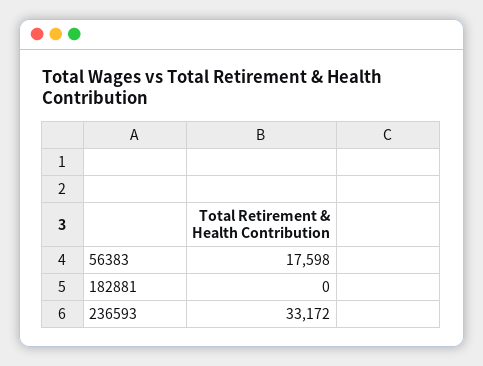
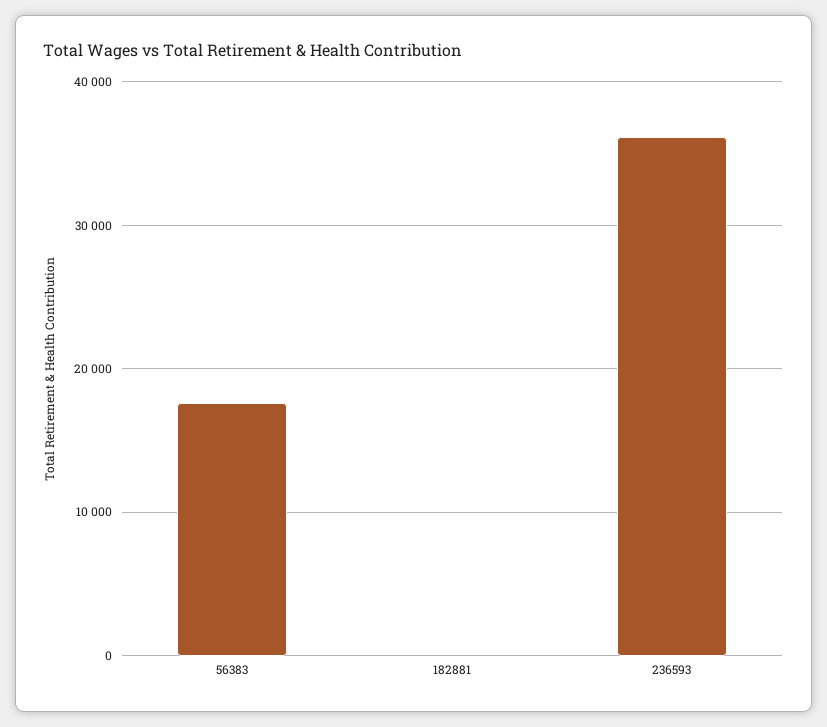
  {
    "56383": 17598,
    "182881": 0,
-   "236593": 33172
+   "236593": 36000
  }

